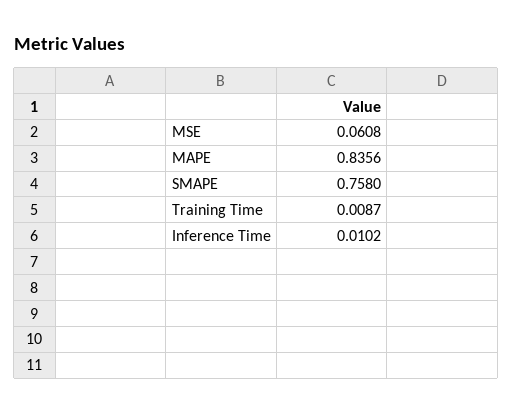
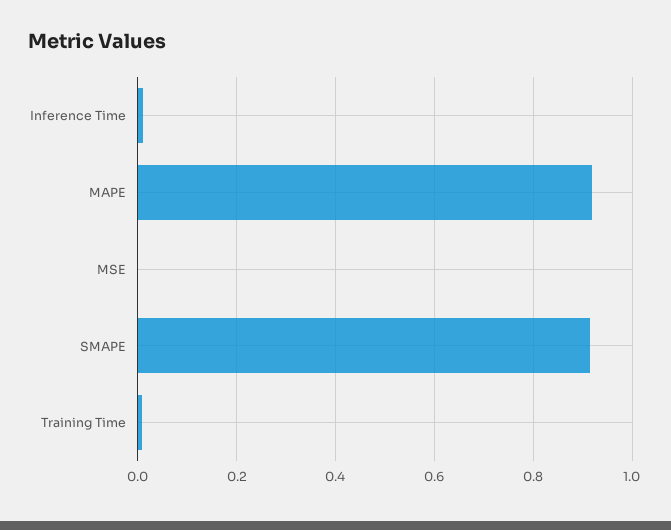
  {
-   "MSE": 0.0608,
+   "MSE": 0,
-   "MAPE": 0.8356,
+   "MAPE": 0.92,
-   "SMAPE": 0.758,
+   "SMAPE": 0.92,
    "Training Time": 0.0087,
    "Inference Time": 0.0102
  }

